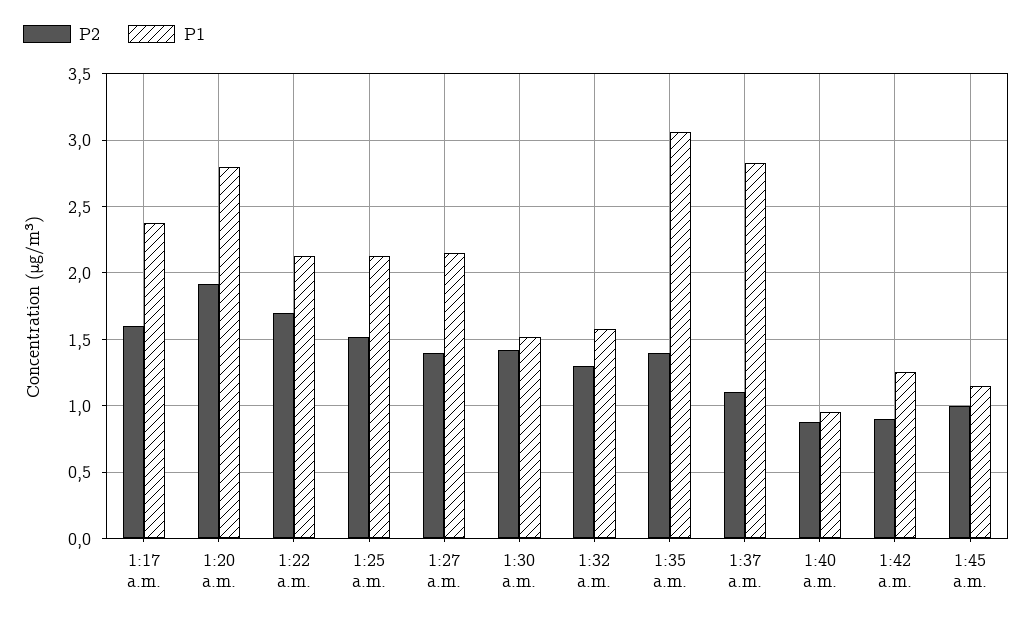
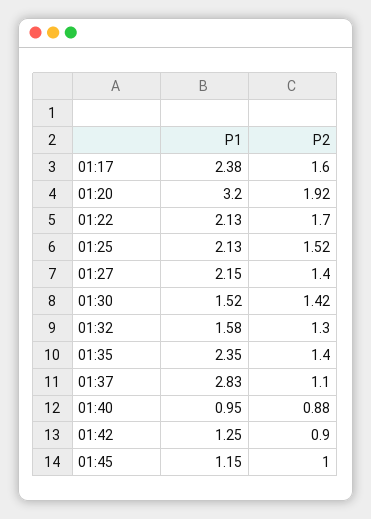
  {
    "P2": {
      "1:17 a.m.": 1.6,
      "1:20 a.m.": 1.92,
      "1:22 a.m.": 1.7,
      "1:25 a.m.": 1.52,
      "1:27 a.m.": 1.4,
      "1:30 a.m.": 1.42,
      "1:32 a.m.": 1.3,
      "1:35 a.m.": 1.4,
      "1:37 a.m.": 1.1,
      "1:40 a.m.": 0.88,
      "1:42 a.m.": 0.9,
      "1:45 a.m.": 1
    },
    "P1": {
      "1:17 a.m.": 2.38,
-     "1:20 a.m.": 2.8,
+     "1:20 a.m.": 3.2,
      "1:22 a.m.": 2.13,
      "1:25 a.m.": 2.13,
      "1:27 a.m.": 2.15,
      "1:30 a.m.": 1.52,
      "1:32 a.m.": 1.58,
-     "1:35 a.m.": 3.05,
+     "1:35 a.m.": 2.35,
      "1:37 a.m.": 2.83,
      "1:40 a.m.": 0.95,
      "1:42 a.m.": 1.25,
      "1:45 a.m.": 1.15
    }
  }

